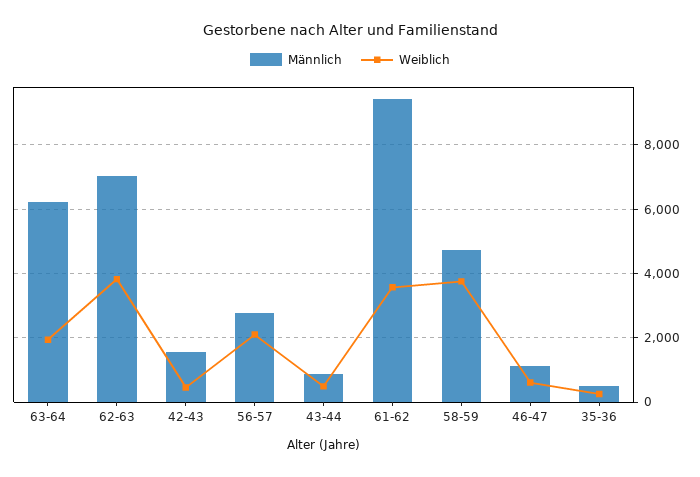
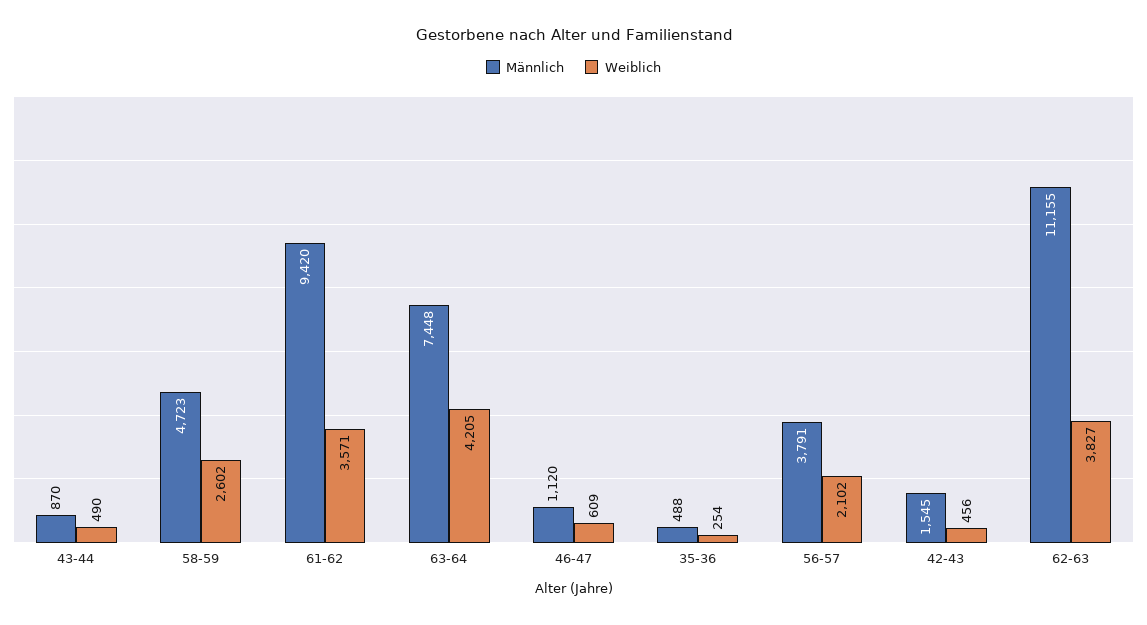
  {
    "Männlich": {
-     "63-64": 6200,
+     "63-64": 7448,
-     "62-63": 7000,
+     "62-63": 11155,
      "42-43": 1545,
-     "56-57": 2800,
+     "56-57": 3791,
      "43-44": 870,
      "61-62": 9420,
      "58-59": 4723,
      "46-47": 1120,
      "35-36": 488
    },
    "Weiblich": {
-     "63-64": 2000,
+     "63-64": 4205,
      "62-63": 3827,
      "42-43": 456,
      "56-57": 2102,
      "43-44": 490,
      "61-62": 3571,
-     "58-59": 3800,
+     "58-59": 2602,
      "46-47": 609,
      "35-36": 254
    }
  }

